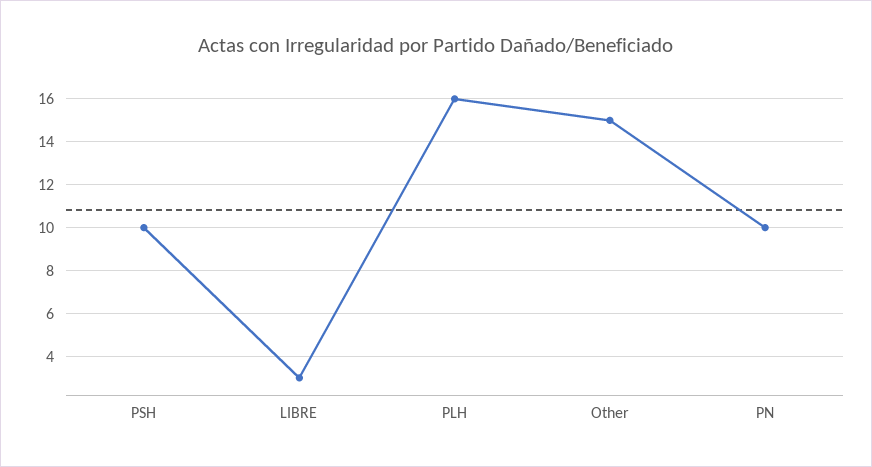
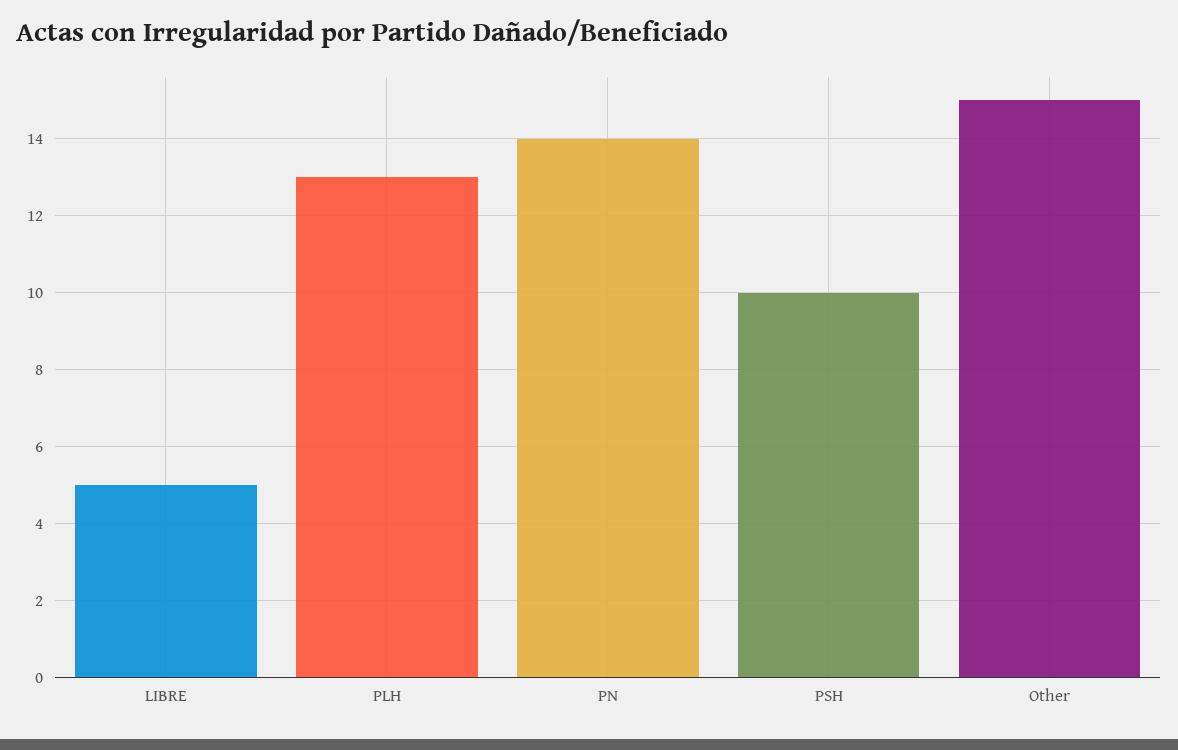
  {
    "PSH": 10,
-   "LIBRE": 3,
+   "LIBRE": 5,
-   "PLH": 16,
+   "PLH": 13,
    "Other": 15,
-   "PN": 10
+   "PN": 14
  }

